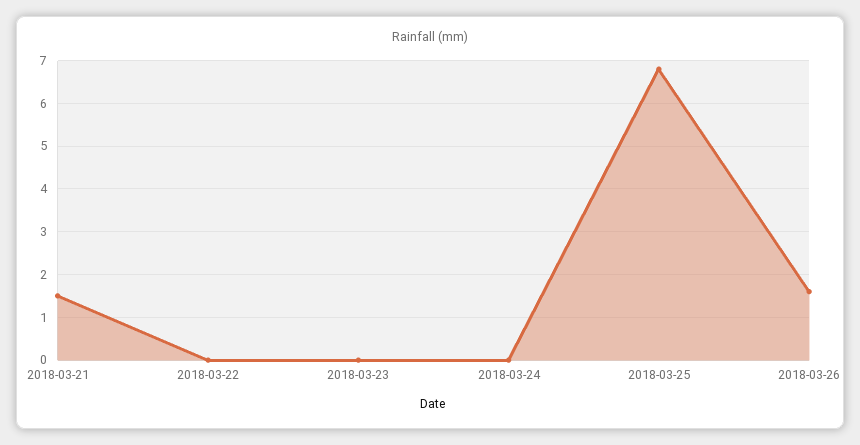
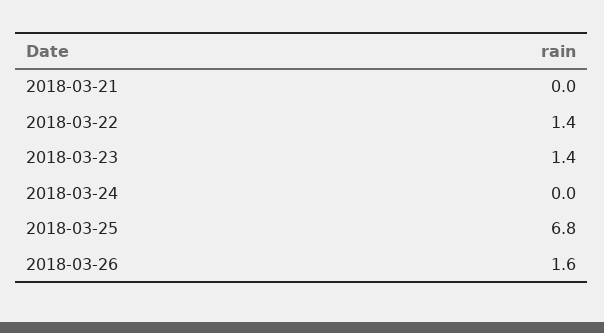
  {
-   "2018-03-21": 1.5,
+   "2018-03-21": 0,
-   "2018-03-22": 0,
+   "2018-03-22": 1.4,
-   "2018-03-23": 0,
+   "2018-03-23": 1.4,
    "2018-03-24": 0,
    "2018-03-25": 6.8,
    "2018-03-26": 1.6
  }

